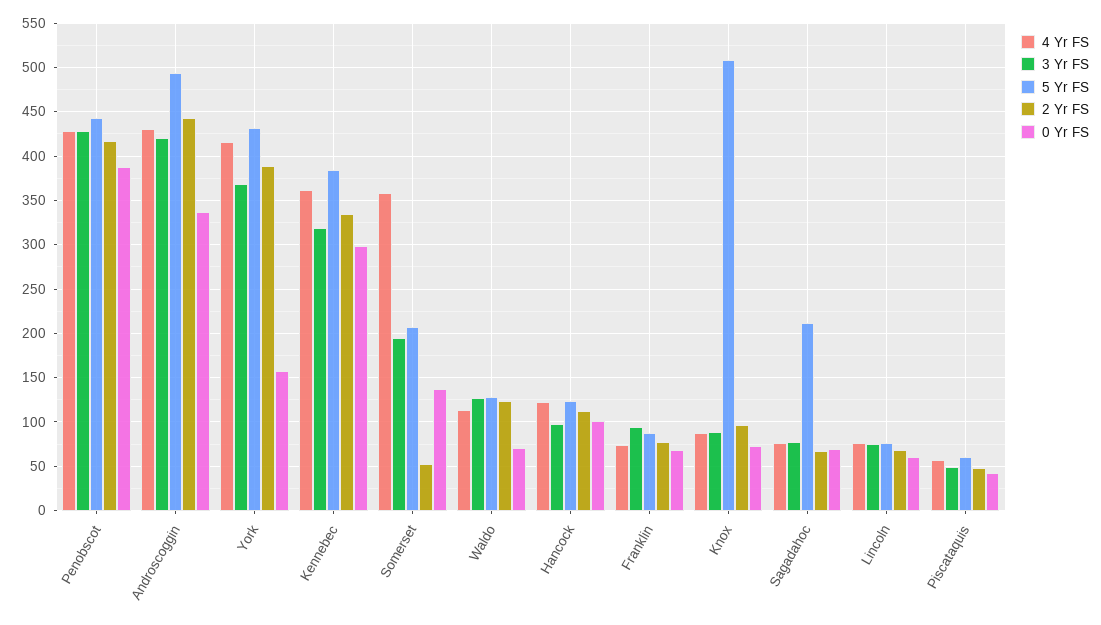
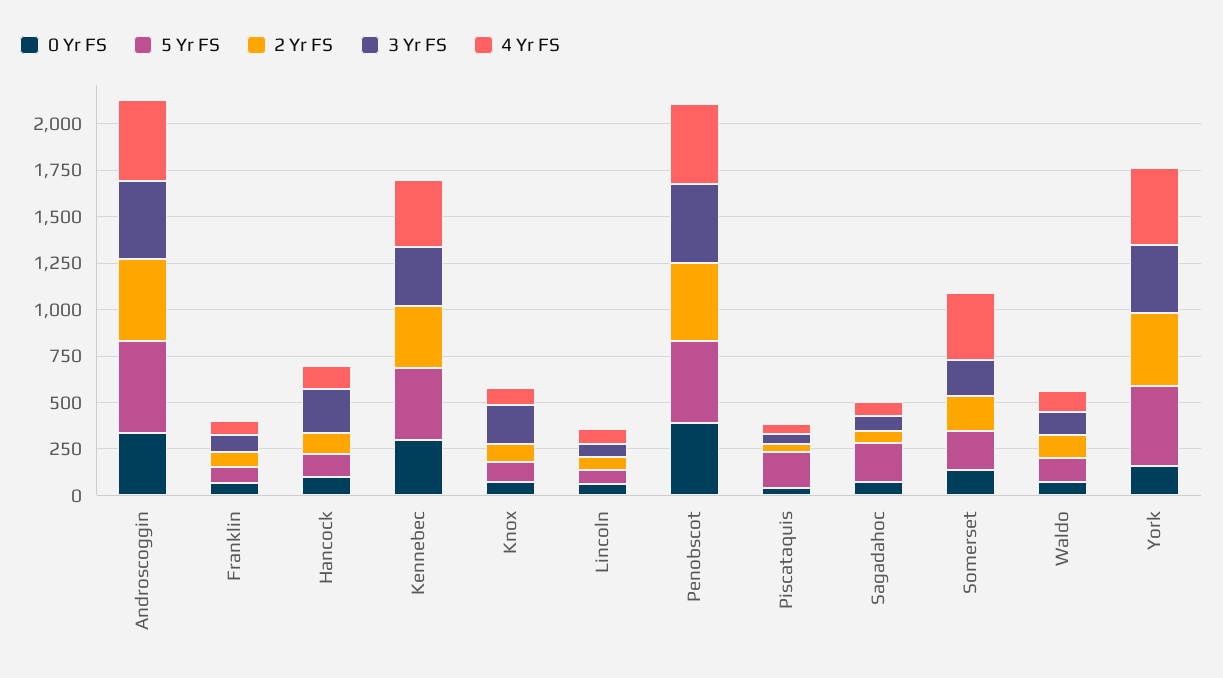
  {
    "4 Yr FS": {
      "Penobscot": 430,
      "Androscoggin": 430,
      "York": 420,
      "Kennebec": 360,
      "Somerset": 360,
      "Waldo": 110,
      "Hancock": 120,
      "Franklin": 70,
      "Knox": 90,
      "Sagadahoc": 80,
      "Lincoln": 80,
      "Piscataquis": 60
    },
    "3 Yr FS": {
      "Penobscot": 430,
      "Androscoggin": 420,
      "York": 370,
      "Kennebec": 320,
      "Somerset": 200,
      "Waldo": 130,
-     "Hancock": 100,
+     "Hancock": 250,
      "Franklin": 90,
-     "Knox": 90,
+     "Knox": 200,
      "Sagadahoc": 80,
      "Lincoln": 80,
      "Piscataquis": 50
    },
    "5 Yr FS": {
      "Penobscot": 440,
      "Androscoggin": 490,
      "York": 430,
      "Kennebec": 380,
      "Somerset": 210,
      "Waldo": 130,
      "Hancock": 120,
      "Franklin": 90,
-     "Knox": 510,
+     "Knox": 100,
      "Sagadahoc": 210,
      "Lincoln": 80,
-     "Piscataquis": 60
+     "Piscataquis": 200
    },
    "2 Yr FS": {
      "Penobscot": 420,
      "Androscoggin": 440,
      "York": 390,
      "Kennebec": 340,
-     "Somerset": 50,
+     "Somerset": 200,
      "Waldo": 120,
      "Hancock": 110,
      "Franklin": 80,
      "Knox": 100,
      "Sagadahoc": 70,
      "Lincoln": 70,
      "Piscataquis": 50
    },
    "0 Yr FS": {
      "Penobscot": 390,
      "Androscoggin": 340,
      "York": 160,
      "Kennebec": 300,
      "Somerset": 140,
      "Waldo": 70,
      "Hancock": 100,
      "Franklin": 70,
      "Knox": 70,
      "Sagadahoc": 70,
      "Lincoln": 60,
      "Piscataquis": 40
    }
  }

